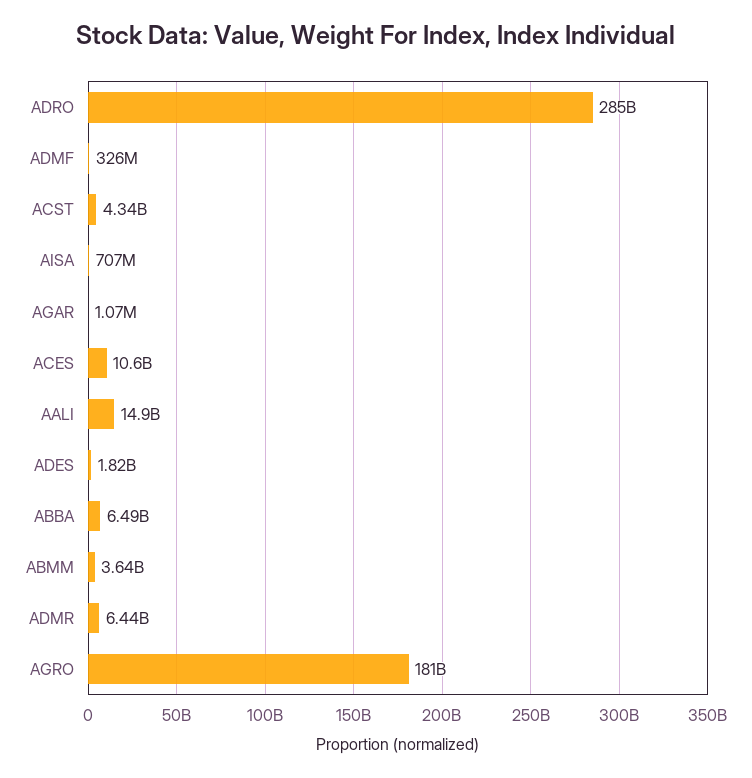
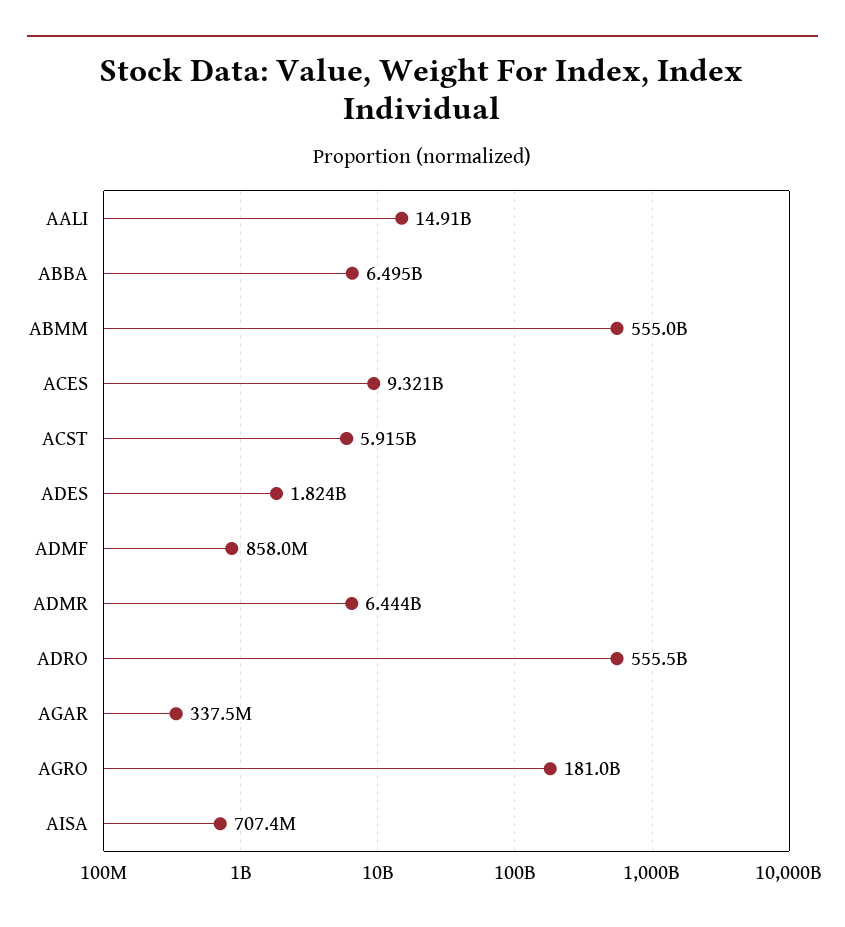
  {
-   "ADRO": 285000000000,
+   "ADRO": 555500000000,
-   "ADMF": 326000000,
+   "ADMF": 858000000,
-   "ACST": 4340000000,
+   "ACST": 5915000000,
    "AISA": 707400000,
-   "AGAR": 1070000,
+   "AGAR": 337500000,
-   "ACES": 10600000000,
+   "ACES": 9321000000,
    "AALI": 14910000000,
    "ADES": 1824000000,
    "ABBA": 6495000000,
-   "ABMM": 3640000000,
+   "ABMM": 555000000000,
    "ADMR": 6444000000,
    "AGRO": 181000000000
  }

